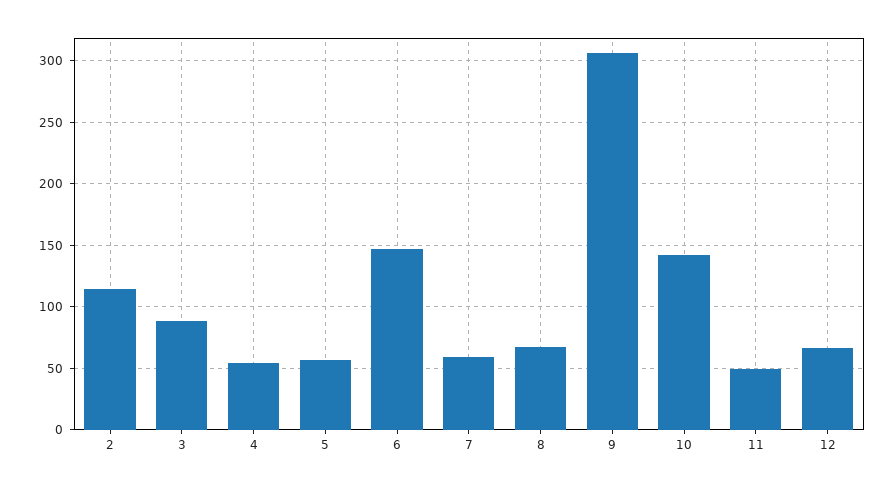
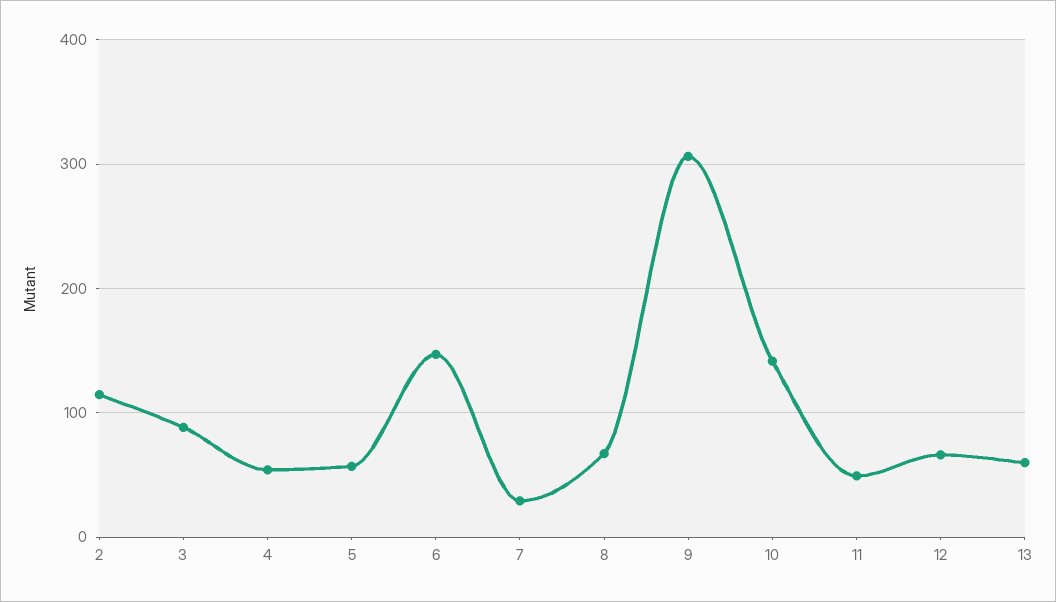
  {
    "2": 115,
    "3": 90,
    "4": 55,
    "5": 55,
    "6": 145,
-   "7": 60,
+   "7": 30,
    "8": 65,
    "9": 305,
    "10": 140,
    "11": 50,
-   "12": 65
+   "12": 65,
+   "13": 60
  }

